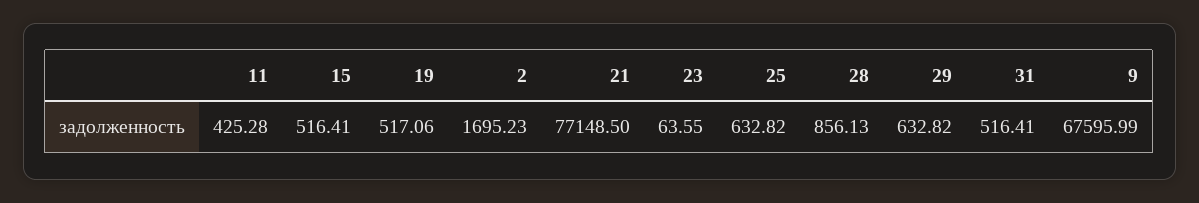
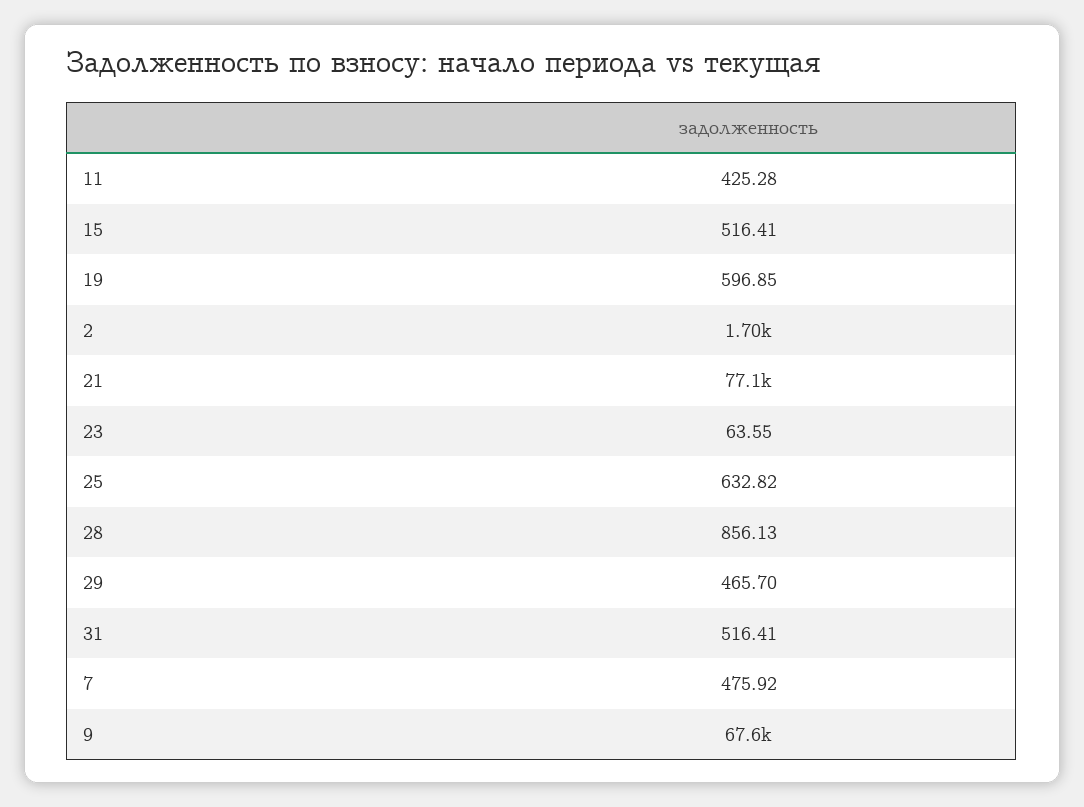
  {
    "11": 425.28,
    "15": 516.41,
-   "19": 517.06,
+   "19": 596.85,
    "2": 1695.23,
    "21": 77148.5,
    "23": 63.55,
    "25": 632.82,
    "28": 856.13,
-   "29": 632.82,
+   "29": 465.7,
    "31": 516.41,
-   "9": 67595.99
+   "9": 67595.99,
+   "7": 475.92
  }

